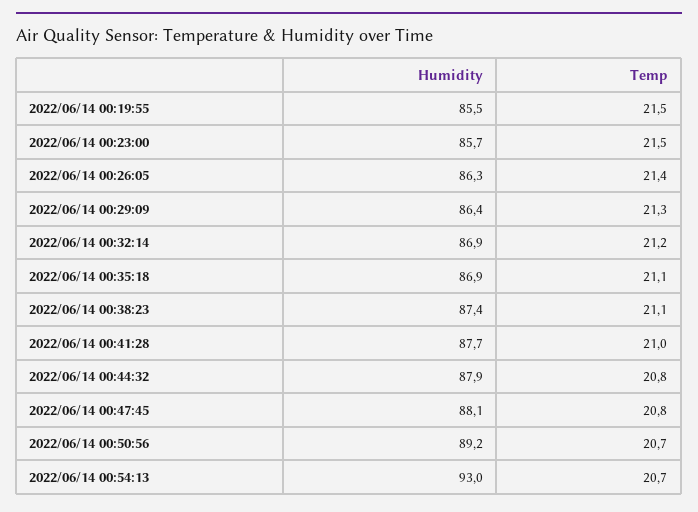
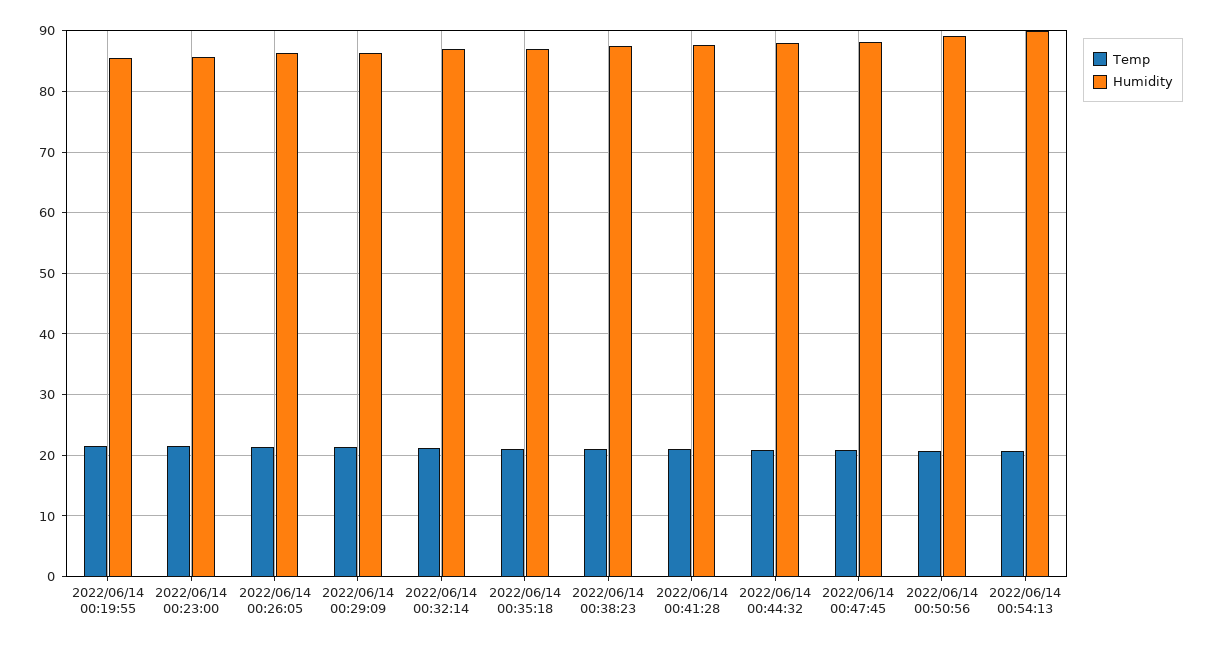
  {
    "Humidity": {
      "2022/06/14 00:19:55": 85.5,
      "2022/06/14 00:23:00": 85.7,
      "2022/06/14 00:26:05": 86.3,
      "2022/06/14 00:29:09": 86.4,
      "2022/06/14 00:32:14": 86.9,
      "2022/06/14 00:35:18": 86.9,
      "2022/06/14 00:38:23": 87.4,
      "2022/06/14 00:41:28": 87.7,
      "2022/06/14 00:44:32": 87.9,
      "2022/06/14 00:47:45": 88.1,
      "2022/06/14 00:50:56": 89.2,
-     "2022/06/14 00:54:13": 93
+     "2022/06/14 00:54:13": 90
    },
    "Temp": {
      "2022/06/14 00:19:55": 21.5,
      "2022/06/14 00:23:00": 21.5,
      "2022/06/14 00:26:05": 21.4,
      "2022/06/14 00:29:09": 21.3,
      "2022/06/14 00:32:14": 21.2,
      "2022/06/14 00:35:18": 21.1,
      "2022/06/14 00:38:23": 21.1,
      "2022/06/14 00:41:28": 21,
      "2022/06/14 00:44:32": 20.8,
      "2022/06/14 00:47:45": 20.8,
      "2022/06/14 00:50:56": 20.7,
      "2022/06/14 00:54:13": 20.7
    }
  }

